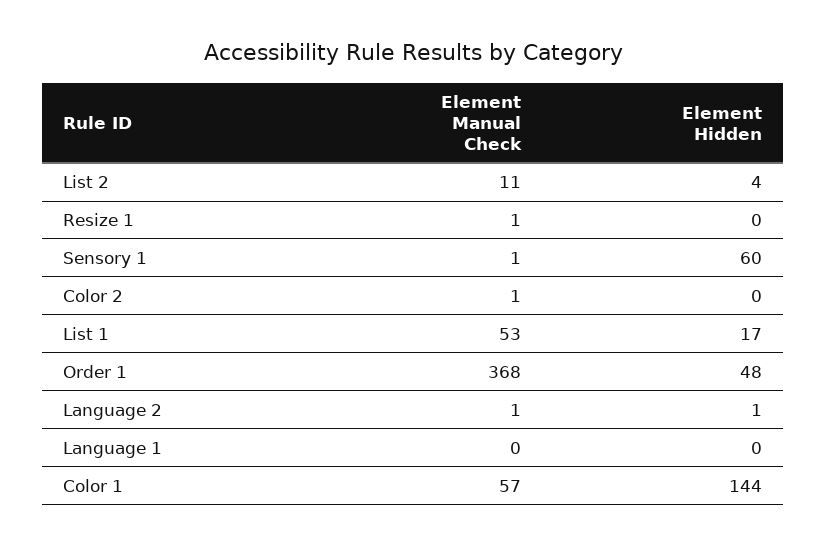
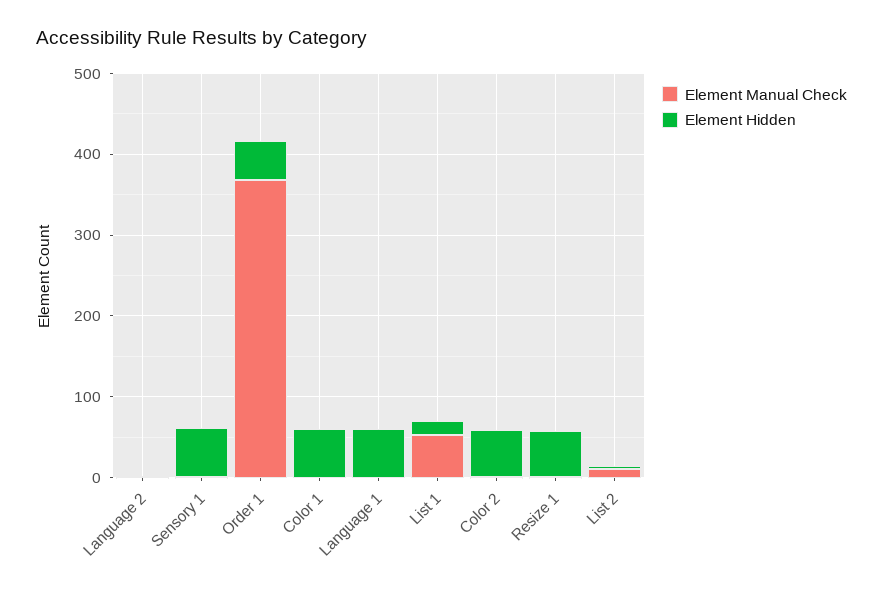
  {
    "Element Manual Check": {
      "List 2": 11,
      "Resize 1": 1,
      "Sensory 1": 1,
      "Color 2": 1,
      "List 1": 53,
      "Order 1": 368,
      "Language 2": 1,
      "Language 1": 0,
-     "Color 1": 57
+     "Color 1": 0
    },
    "Element Hidden": {
      "List 2": 4,
-     "Resize 1": 0,
+     "Resize 1": 60,
      "Sensory 1": 60,
-     "Color 2": 0,
+     "Color 2": 60,
      "List 1": 17,
      "Order 1": 48,
      "Language 2": 1,
-     "Language 1": 0,
+     "Language 1": 60,
-     "Color 1": 144
+     "Color 1": 60
    }
  }

